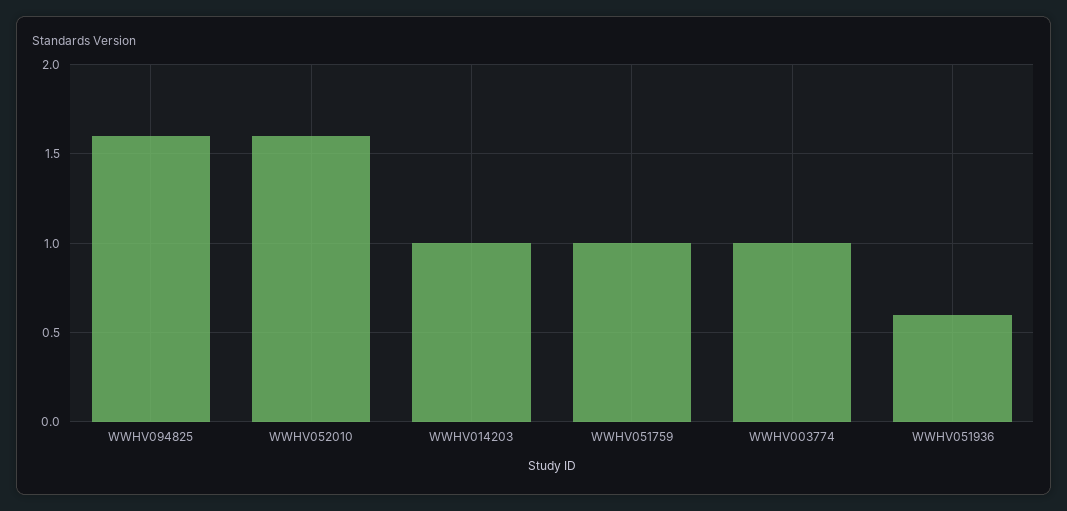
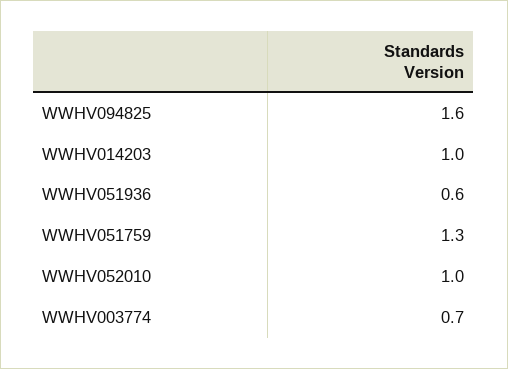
  {
    "WWHV094825": 1.6,
-   "WWHV052010": 1.6,
+   "WWHV052010": 1,
    "WWHV014203": 1,
-   "WWHV051759": 1,
+   "WWHV051759": 1.3,
-   "WWHV003774": 1,
+   "WWHV003774": 0.7,
    "WWHV051936": 0.6
  }

